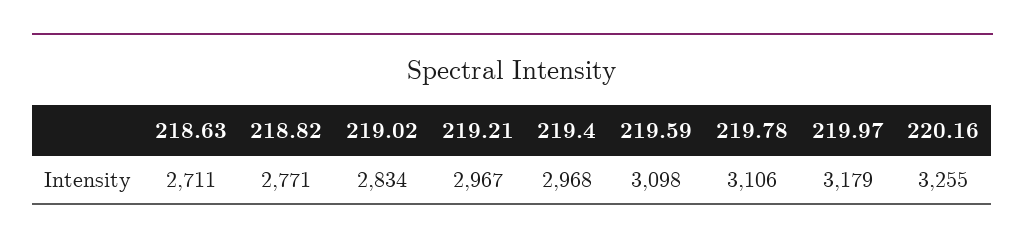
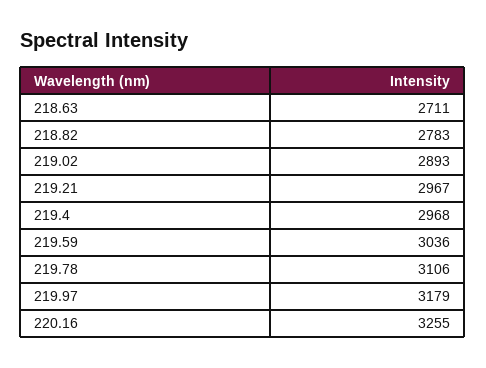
  {
    "218.63": 2711,
-   "218.82": 2771,
+   "218.82": 2783,
-   "219.02": 2834,
+   "219.02": 2893,
    "219.21": 2967,
    "219.4": 2968,
-   "219.59": 3098,
+   "219.59": 3036,
    "219.78": 3106,
    "219.97": 3179,
    "220.16": 3255
  }

